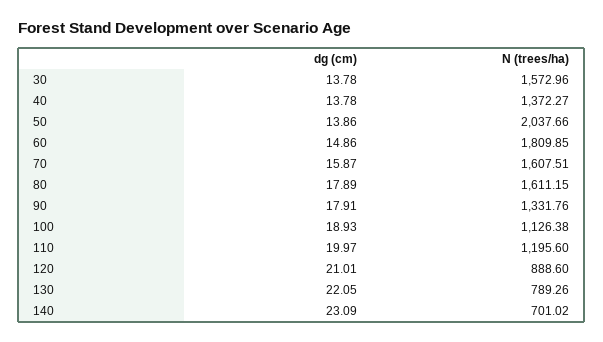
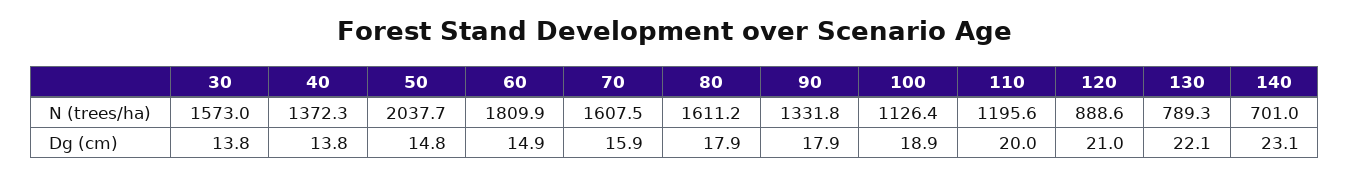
  {
    "dg (cm)": {
      "30": 13.78,
      "40": 13.78,
-     "50": 13.86,
+     "50": 14.8,
      "60": 14.86,
      "70": 15.87,
      "80": 17.89,
      "90": 17.91,
      "100": 18.93,
      "110": 19.97,
      "120": 21.01,
      "130": 22.05,
      "140": 23.09
    },
    "N (trees/ha)": {
      "30": 1572.96,
      "40": 1372.27,
      "50": 2037.66,
      "60": 1809.85,
      "70": 1607.51,
      "80": 1611.15,
      "90": 1331.76,
      "100": 1126.38,
      "110": 1195.6,
      "120": 888.6,
      "130": 789.26,
      "140": 701.02
    }
  }

